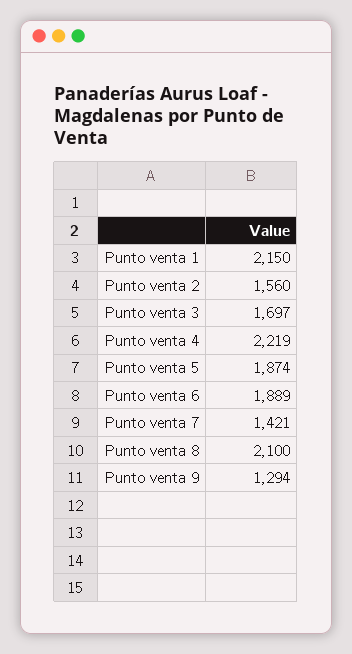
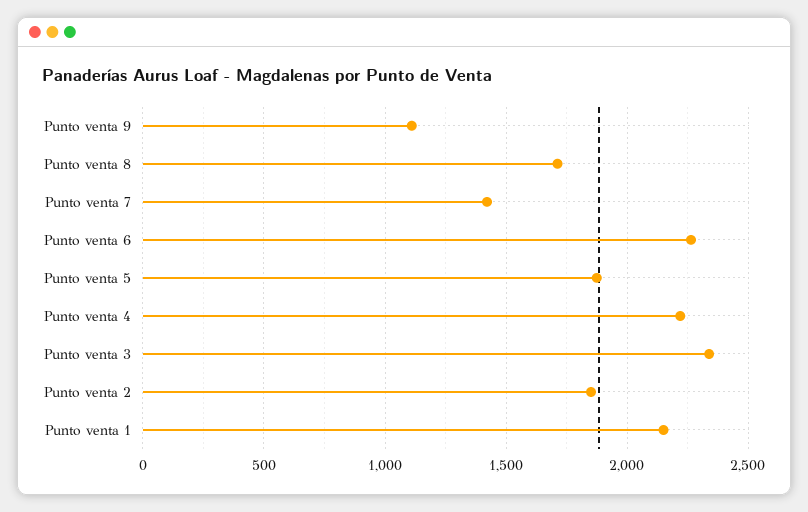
  {
    "Punto venta 1": 2150,
-   "Punto venta 2": 1560,
+   "Punto venta 2": 1850,
-   "Punto venta 3": 1697,
+   "Punto venta 3": 2350,
    "Punto venta 4": 2219,
    "Punto venta 5": 1874,
-   "Punto venta 6": 1889,
+   "Punto venta 6": 2250,
    "Punto venta 7": 1421,
-   "Punto venta 8": 2100,
+   "Punto venta 8": 1700,
-   "Punto venta 9": 1294
+   "Punto venta 9": 1100
  }

